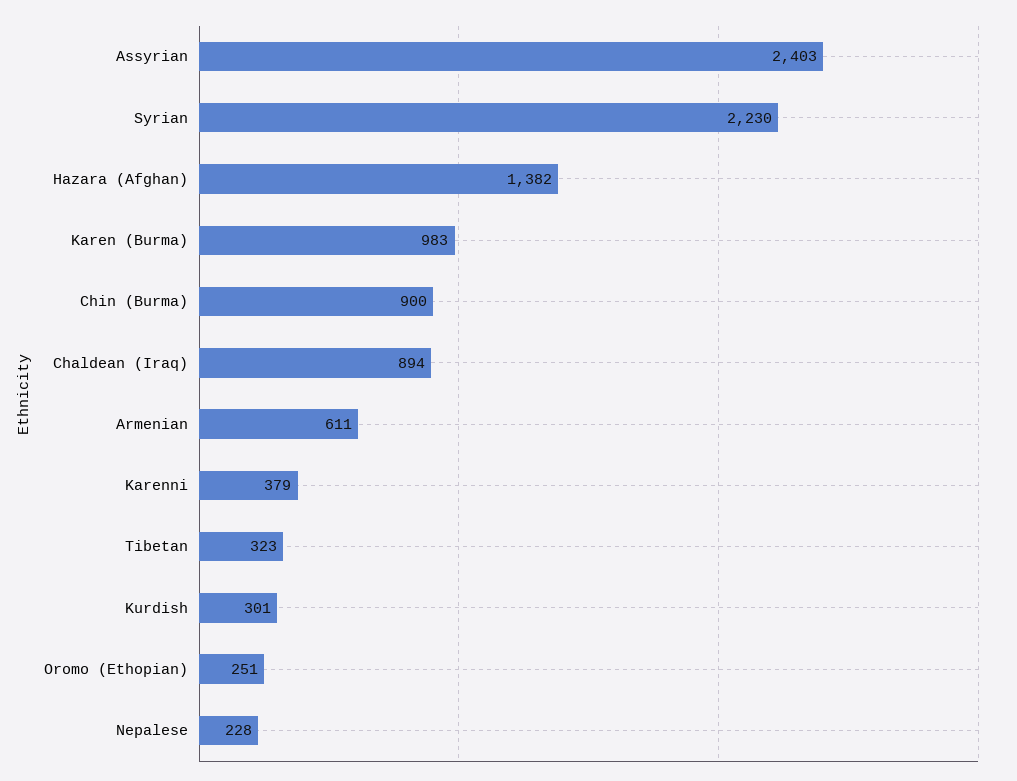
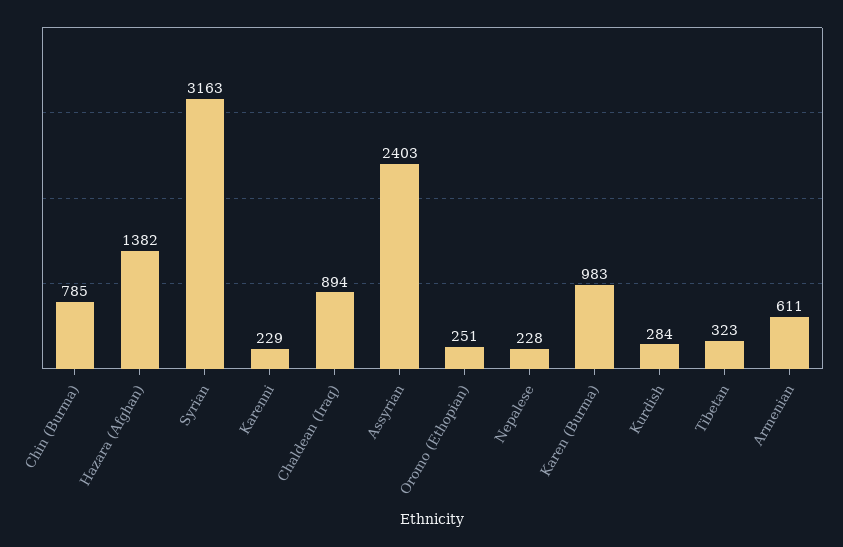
  {
    "Assyrian": 2403,
-   "Syrian": 2230,
+   "Syrian": 3163,
    "Hazara (Afghan)": 1382,
    "Karen (Burma)": 983,
-   "Chin (Burma)": 900,
+   "Chin (Burma)": 785,
    "Chaldean (Iraq)": 894,
    "Armenian": 611,
-   "Karenni": 379,
+   "Karenni": 229,
    "Tibetan": 323,
-   "Kurdish": 301,
+   "Kurdish": 284,
    "Oromo (Ethopian)": 251,
    "Nepalese": 228
  }

